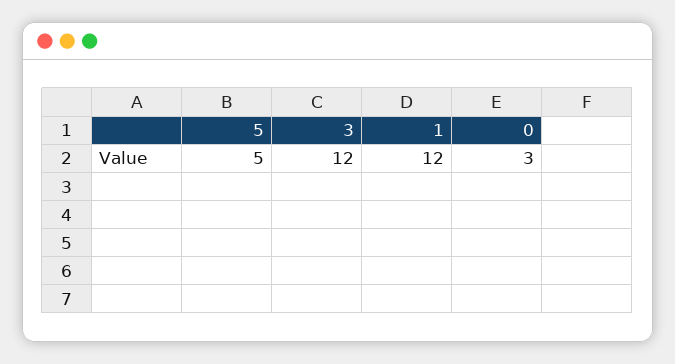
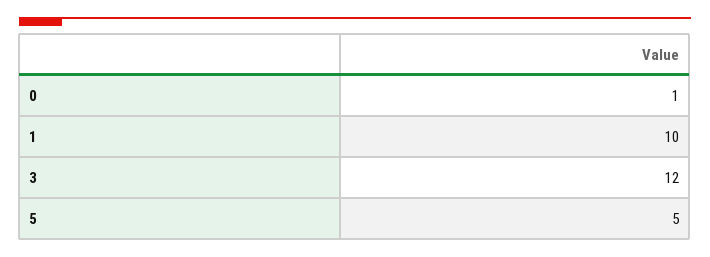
  {
    "5": 5,
    "3": 12,
-   "1": 12,
+   "1": 10,
-   "0": 3
+   "0": 1
  }

